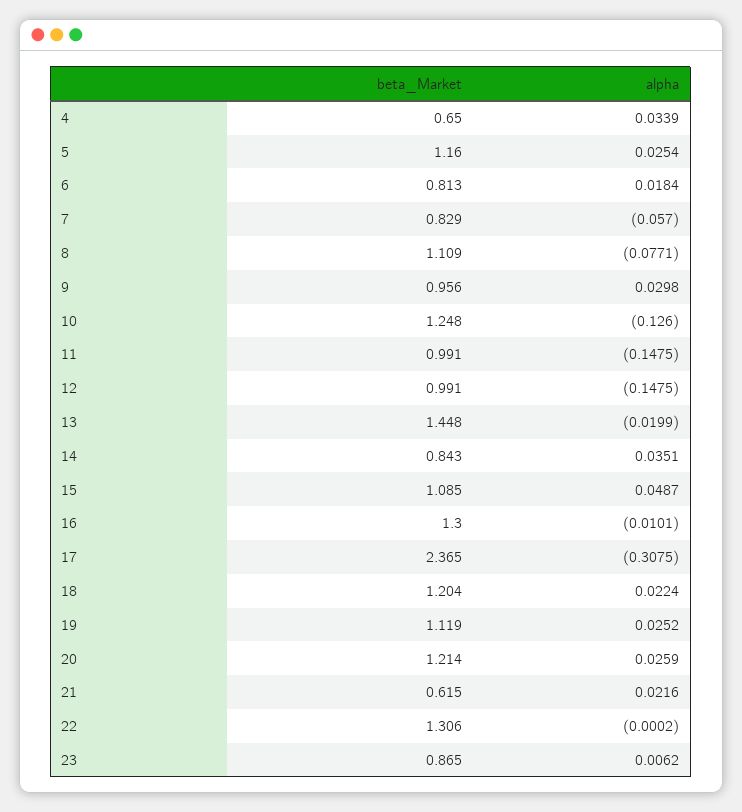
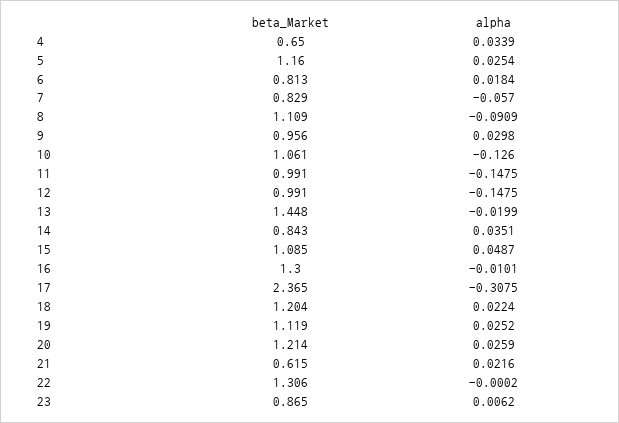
  {
    "beta_Market": {
      "4": 0.65,
      "5": 1.16,
      "6": 0.813,
      "7": 0.829,
      "8": 1.109,
      "9": 0.956,
-     "10": 1.248,
+     "10": 1.061,
      "11": 0.991,
      "12": 0.991,
      "13": 1.448,
      "14": 0.843,
      "15": 1.085,
      "16": 1.3,
      "17": 2.365,
      "18": 1.204,
      "19": 1.119,
      "20": 1.214,
      "21": 0.615,
      "22": 1.306,
      "23": 0.865
    },
    "alpha": {
      "4": 0.0339,
      "5": 0.0254,
      "6": 0.0184,
      "7": -0.057,
-     "8": -0.0771,
+     "8": -0.0909,
      "9": 0.0298,
      "10": -0.126,
      "11": -0.1475,
      "12": -0.1475,
      "13": -0.0199,
      "14": 0.0351,
      "15": 0.0487,
      "16": -0.0101,
      "17": -0.3075,
      "18": 0.0224,
      "19": 0.0252,
      "20": 0.0259,
      "21": 0.0216,
      "22": -0.0002,
      "23": 0.0062
    }
  }

